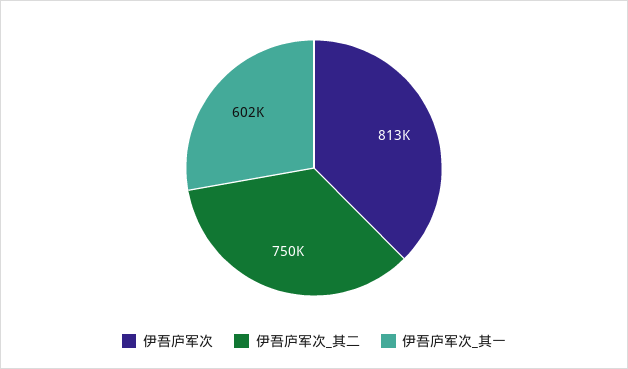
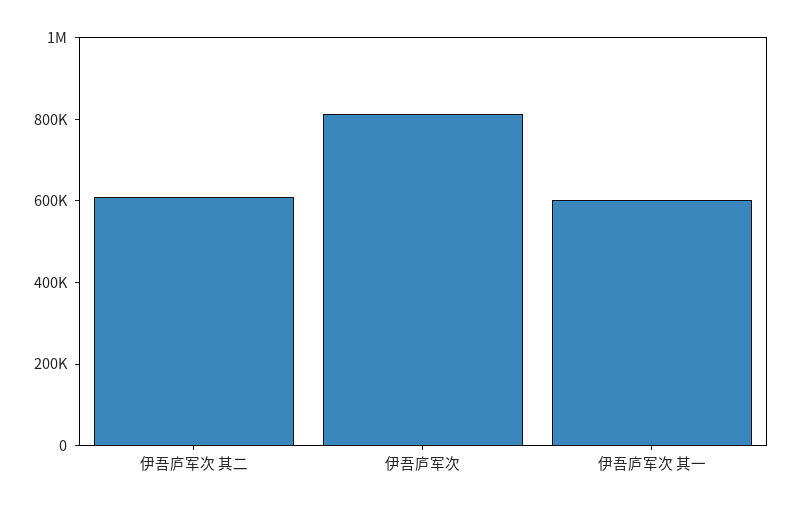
  {
    "伊吾庐军次": 813000,
-   "伊吾庐军次_其二": 750000,
+   "伊吾庐军次_其二": 600000,
    "伊吾庐军次_其一": 602000
  }

